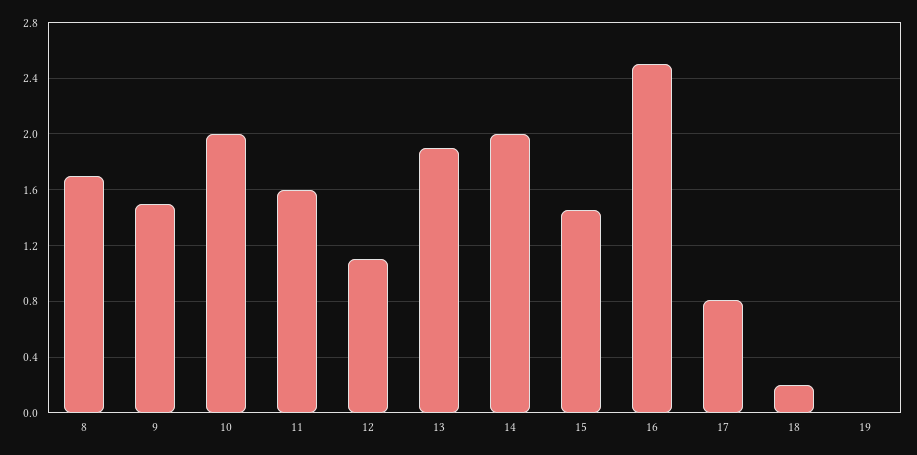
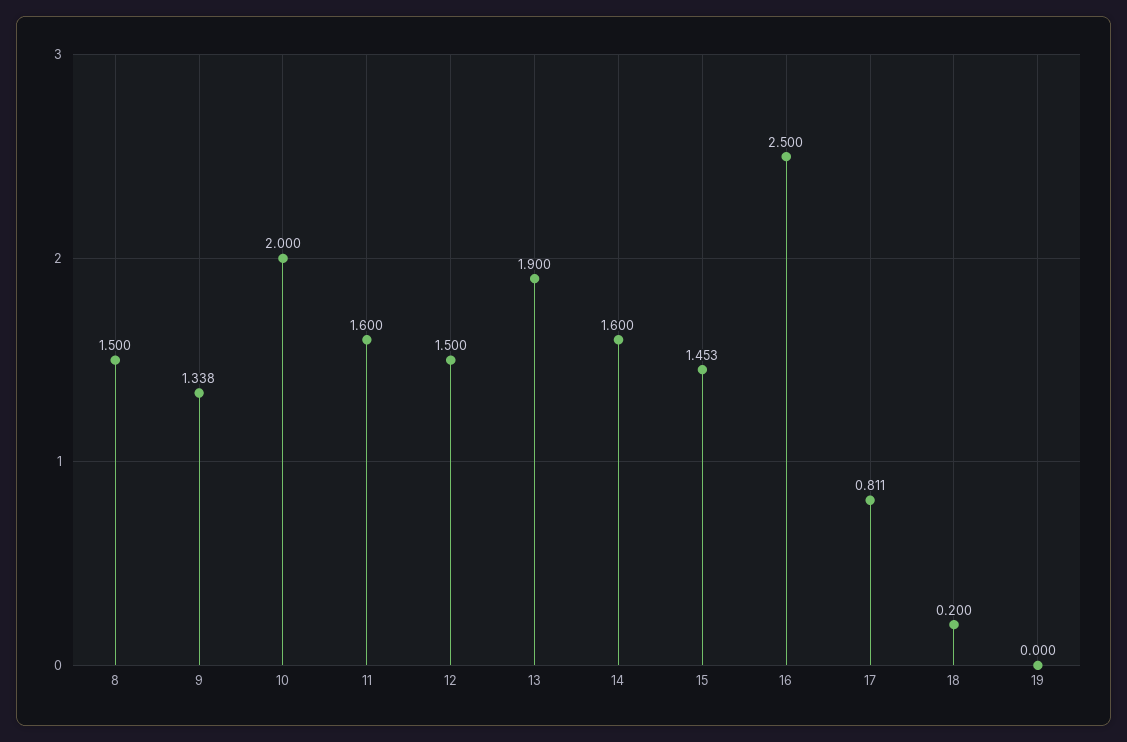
  {
-   "8": 1.7,
+   "8": 1.5,
-   "9": 1.5,
+   "9": 1.338,
    "10": 2,
    "11": 1.6,
-   "12": 1.1,
+   "12": 1.5,
    "13": 1.9,
-   "14": 2,
+   "14": 1.6,
    "15": 1.453,
    "16": 2.5,
    "17": 0.811,
    "18": 0.2,
    "19": 0
  }

